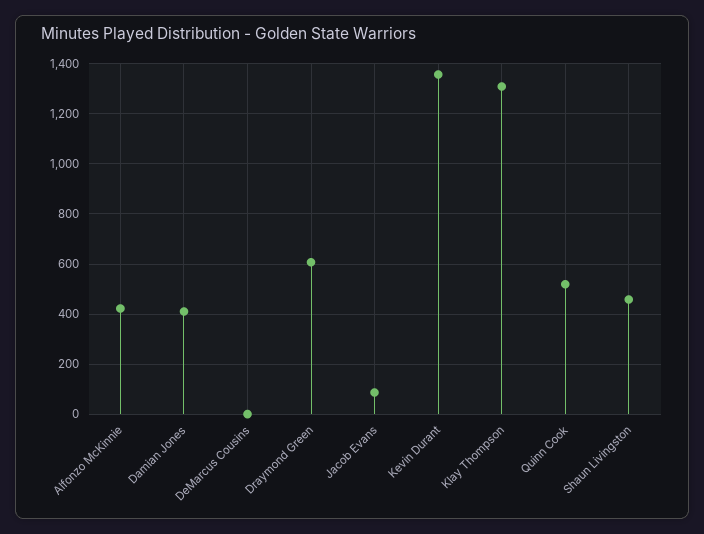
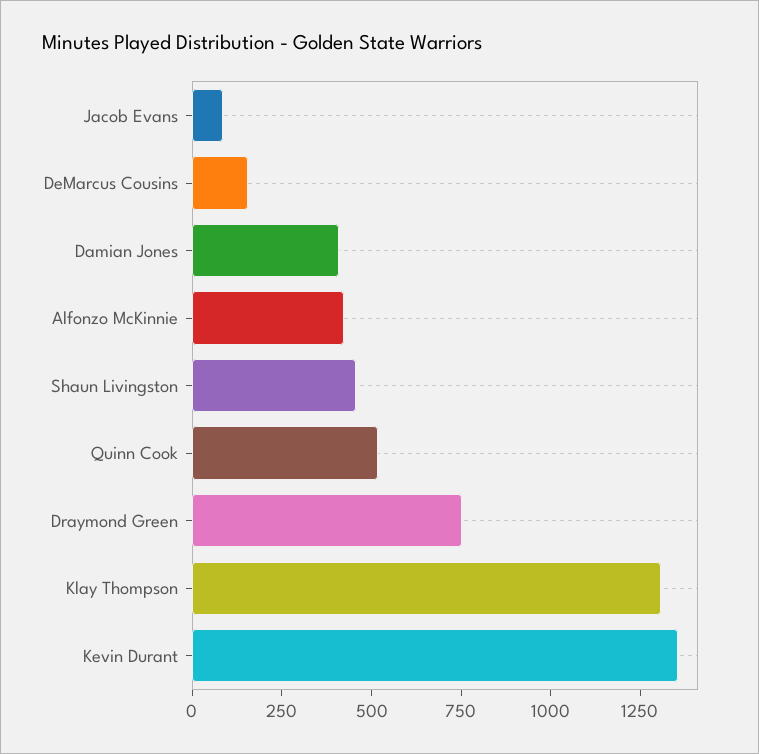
  {
    "Alfonzo McKinnie": 425,
    "Damian Jones": 400,
-   "DeMarcus Cousins": 0,
+   "DeMarcus Cousins": 150,
-   "Draymond Green": 600,
+   "Draymond Green": 750,
    "Jacob Evans": 75,
    "Kevin Durant": 1350,
    "Klay Thompson": 1300,
    "Quinn Cook": 525,
    "Shaun Livingston": 450
  }

